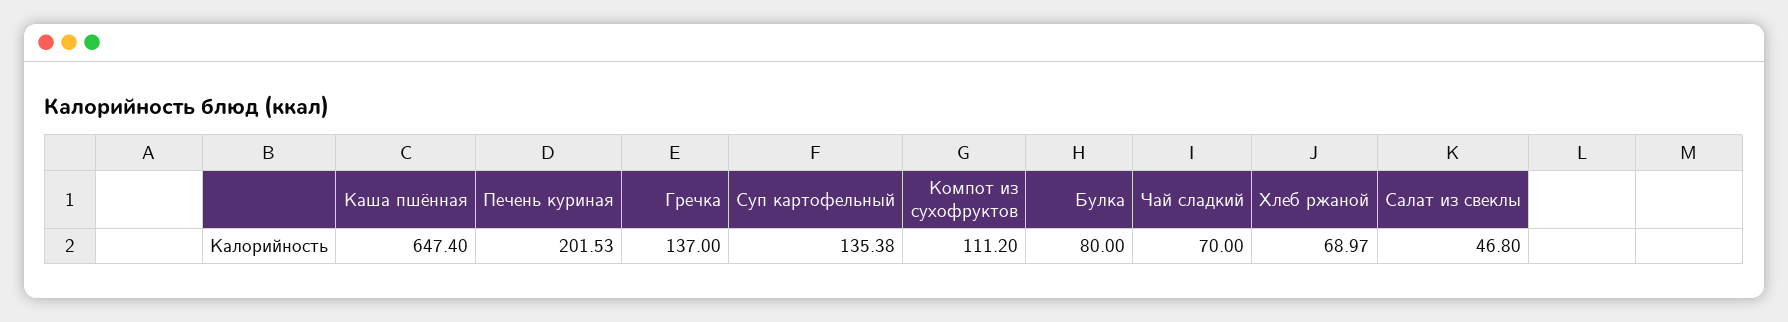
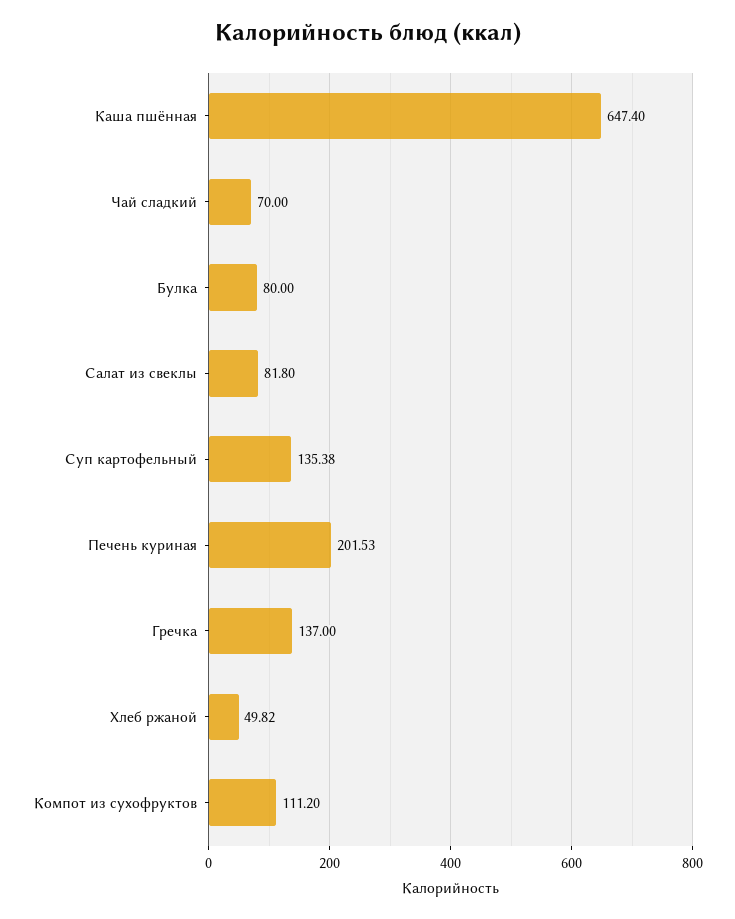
  {
    "Каша пшённая": 647.4,
    "Печень куриная": 201.53,
    "Гречка": 137,
    "Суп картофельный": 135.38,
    "Компот из сухофруктов": 111.2,
    "Булка": 80,
    "Чай сладкий": 70,
-   "Хлеб ржаной": 68.97,
+   "Хлеб ржаной": 49.82,
-   "Салат из свеклы": 46.8
+   "Салат из свеклы": 81.8
  }

